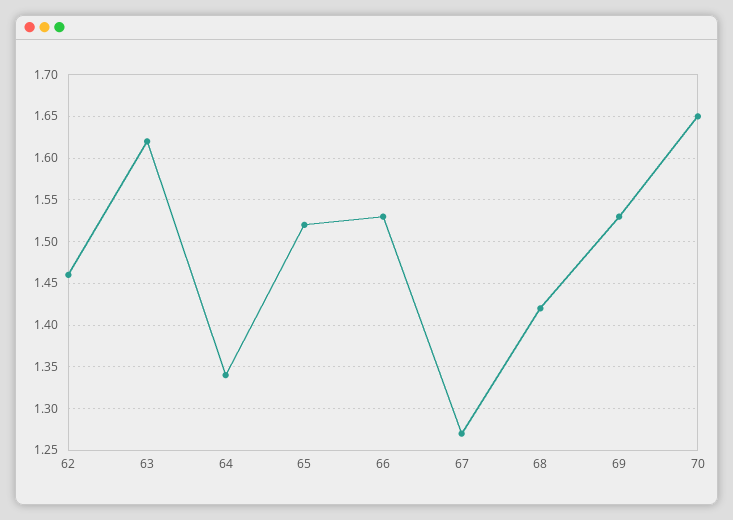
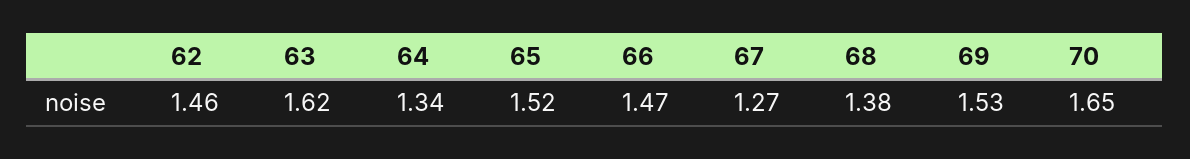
  {
    "62": 1.46,
    "63": 1.62,
    "64": 1.34,
    "65": 1.52,
-   "66": 1.53,
+   "66": 1.47,
    "67": 1.27,
-   "68": 1.42,
+   "68": 1.38,
    "69": 1.53,
    "70": 1.65
  }

